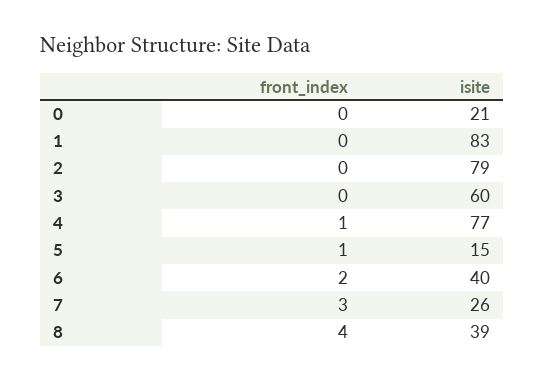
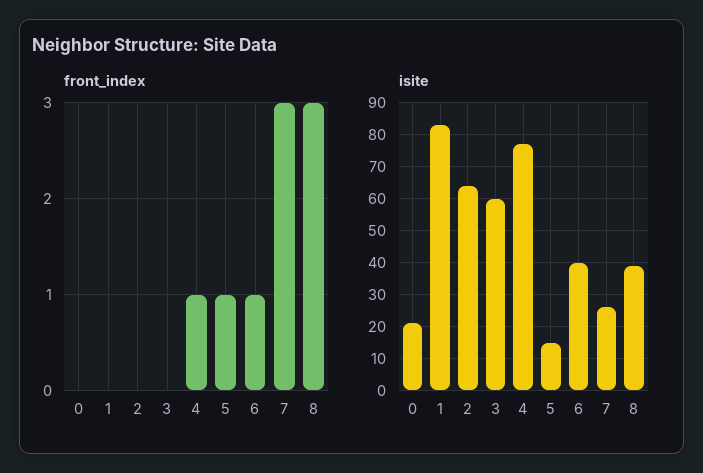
  {
    "front_index": {
      "0": 0,
      "1": 0,
      "2": 0,
      "3": 0,
      "4": 1,
      "5": 1,
-     "6": 2,
+     "6": 1,
      "7": 3,
-     "8": 4
+     "8": 3
    },
    "isite": {
      "0": 21,
      "1": 83,
-     "2": 79,
+     "2": 65,
      "3": 60,
      "4": 77,
      "5": 15,
      "6": 40,
      "7": 26,
      "8": 39
    }
  }

